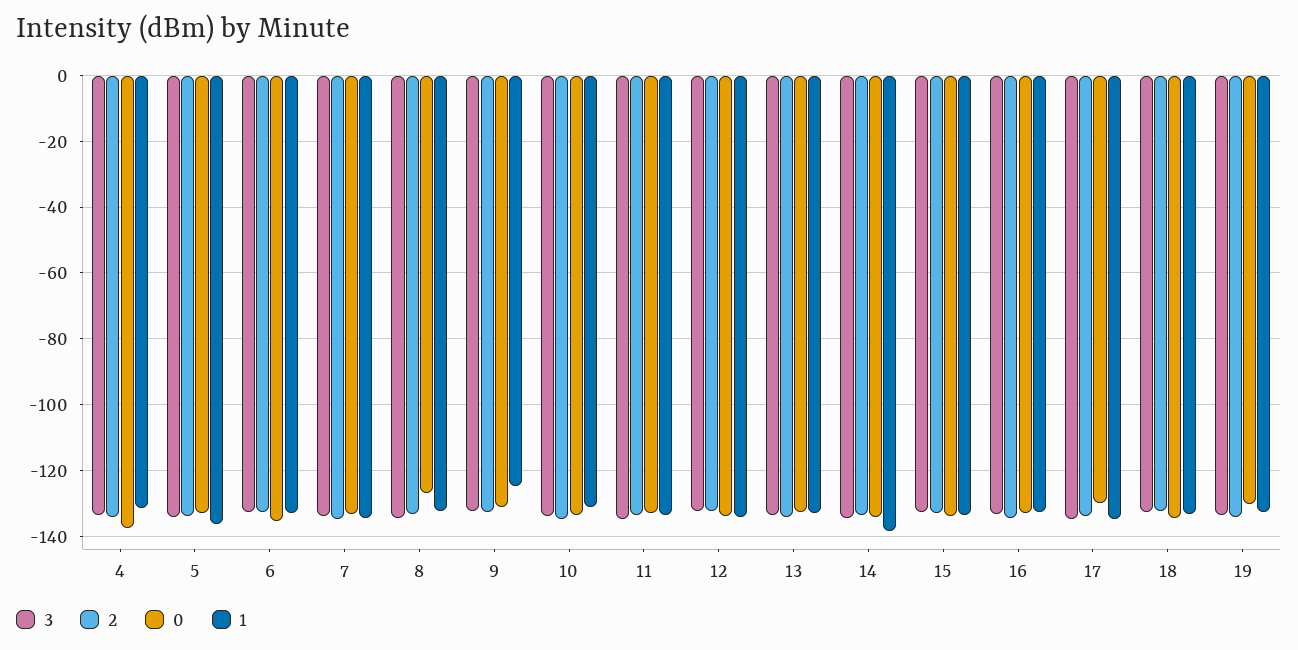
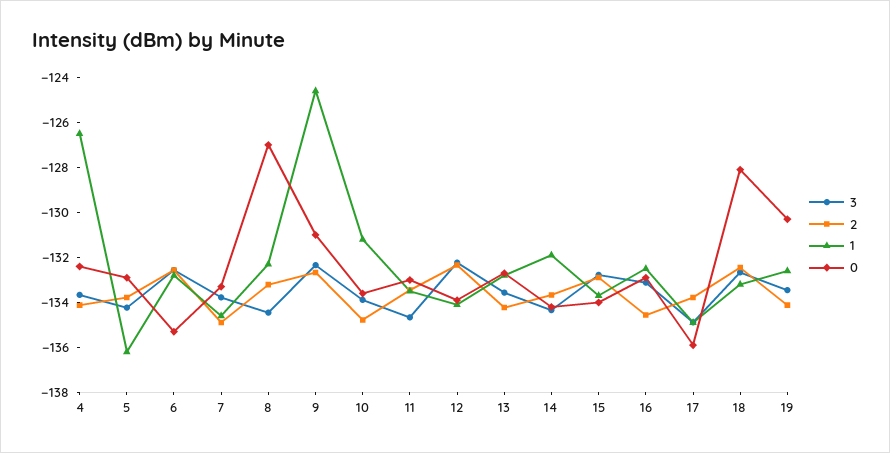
  {
    "3": {
      "4": -133.5,
      "5": -134,
      "6": -132.5,
      "7": -134,
      "8": -134.5,
      "9": -132.5,
      "10": -134,
      "11": -134.5,
      "12": -132,
      "13": -133.5,
      "14": -134.5,
      "15": -133,
      "16": -133,
      "17": -135,
      "18": -132.5,
      "19": -133.5
    },
    "2": {
      "4": -134,
      "5": -134,
      "6": -132.5,
      "7": -135,
      "8": -133,
      "9": -132.5,
      "10": -135,
      "11": -133.5,
      "12": -132.5,
      "13": -134,
      "14": -133.5,
      "15": -133,
      "16": -134.5,
      "17": -134,
      "18": -132.5,
      "19": -134
    },
    "0": {
-     "4": -138,
+     "4": -132.5,
      "5": -133,
      "6": -135.5,
      "7": -133.5,
      "8": -127,
      "9": -131,
      "10": -133.5,
      "11": -133,
      "12": -134,
      "13": -132.5,
      "14": -134,
      "15": -134,
      "16": -133,
-     "17": -130,
+     "17": -136,
-     "18": -134,
+     "18": -128,
      "19": -130.5
    },
    "1": {
-     "4": -132,
+     "4": -126.5,
      "5": -136,
      "6": -133,
      "7": -134.5,
      "8": -132.5,
      "9": -124.5,
      "10": -131,
      "11": -133.5,
      "12": -134,
      "13": -133,
-     "14": -138,
+     "14": -132,
      "15": -133.5,
      "16": -132.5,
      "17": -135,
      "18": -133,
      "19": -132.5
    }
  }

